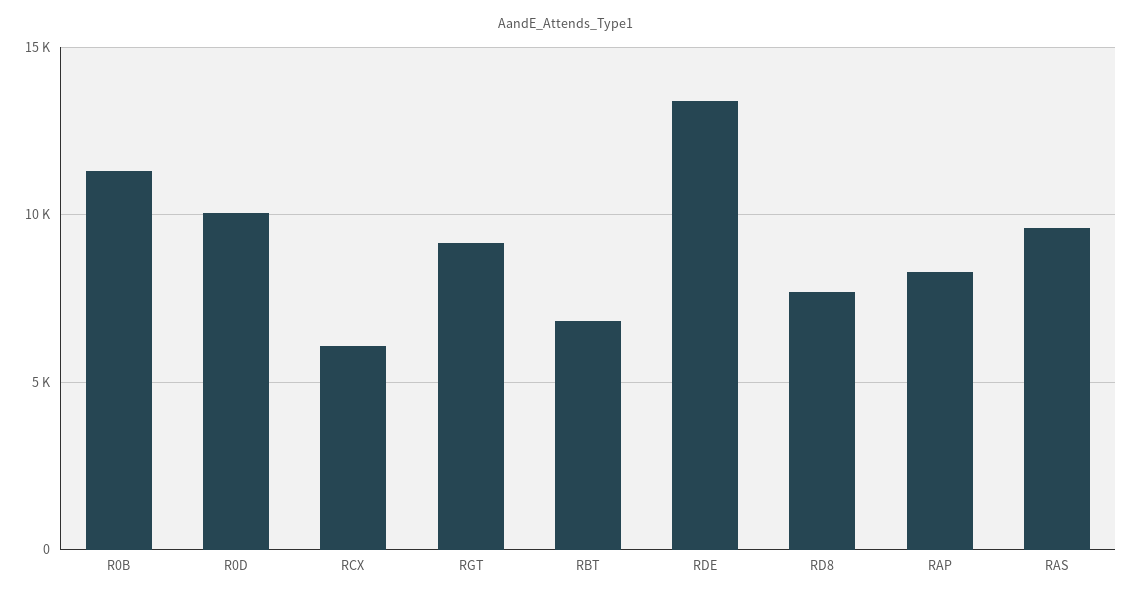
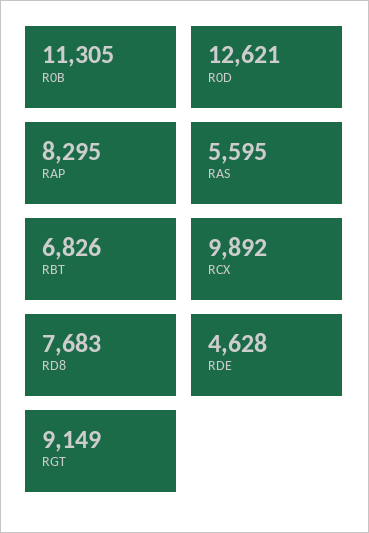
  {
    "R0B": 11305,
-   "R0D": 10000,
+   "R0D": 12621,
-   "RCX": 6000,
+   "RCX": 9892,
    "RGT": 9149,
    "RBT": 6826,
-   "RDE": 13500,
+   "RDE": 4628,
    "RD8": 7683,
    "RAP": 8295,
-   "RAS": 9500
+   "RAS": 5595
  }

